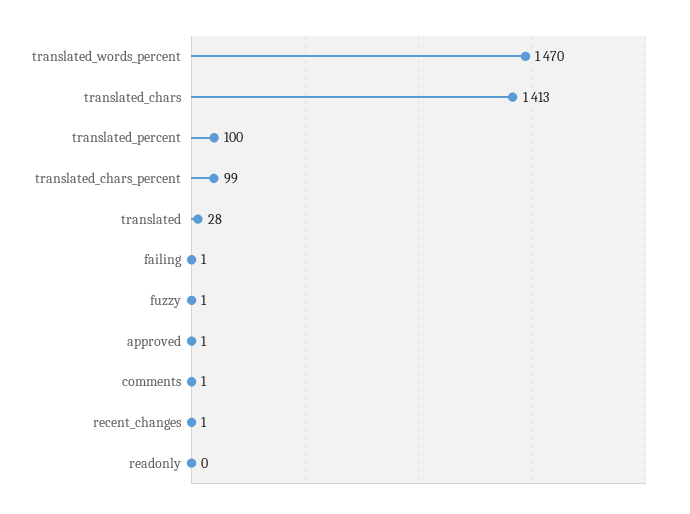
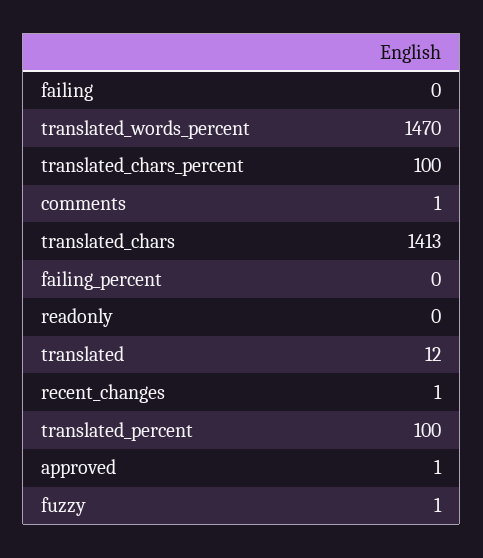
  {
    "translated_words_percent": 1470,
    "translated_chars": 1413,
    "translated_percent": 100,
-   "translated_chars_percent": 99,
+   "translated_chars_percent": 100,
-   "translated": 28,
+   "translated": 12,
-   "failing": 1,
+   "failing": 0,
    "fuzzy": 1,
    "approved": 1,
    "comments": 1,
    "recent_changes": 1,
-   "readonly": 0
+   "readonly": 0,
+   "failing_percent": 0
  }

